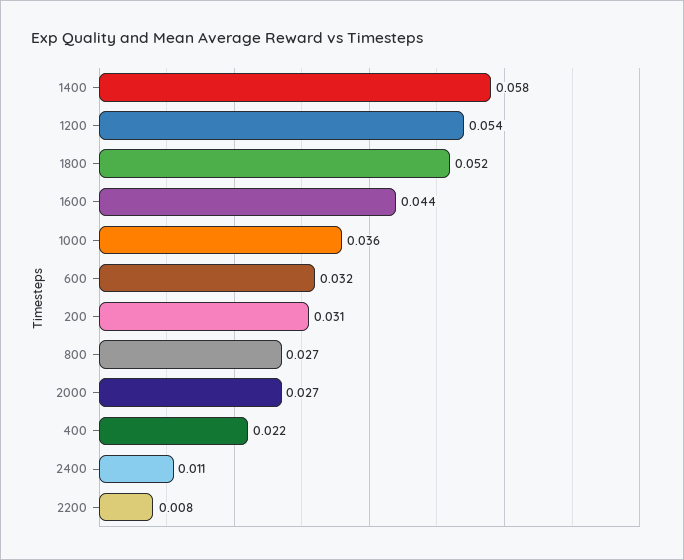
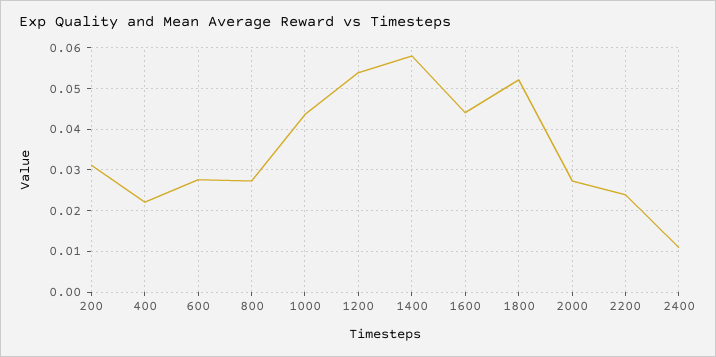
  {
    "1400": 0.058,
    "1200": 0.054,
    "1800": 0.052,
    "1600": 0.044,
-   "1000": 0.036,
+   "1000": 0.044,
-   "600": 0.032,
+   "600": 0.028,
    "200": 0.031,
    "800": 0.027,
    "2000": 0.027,
    "400": 0.022,
    "2400": 0.011,
-   "2200": 0.008
+   "2200": 0.024
  }

